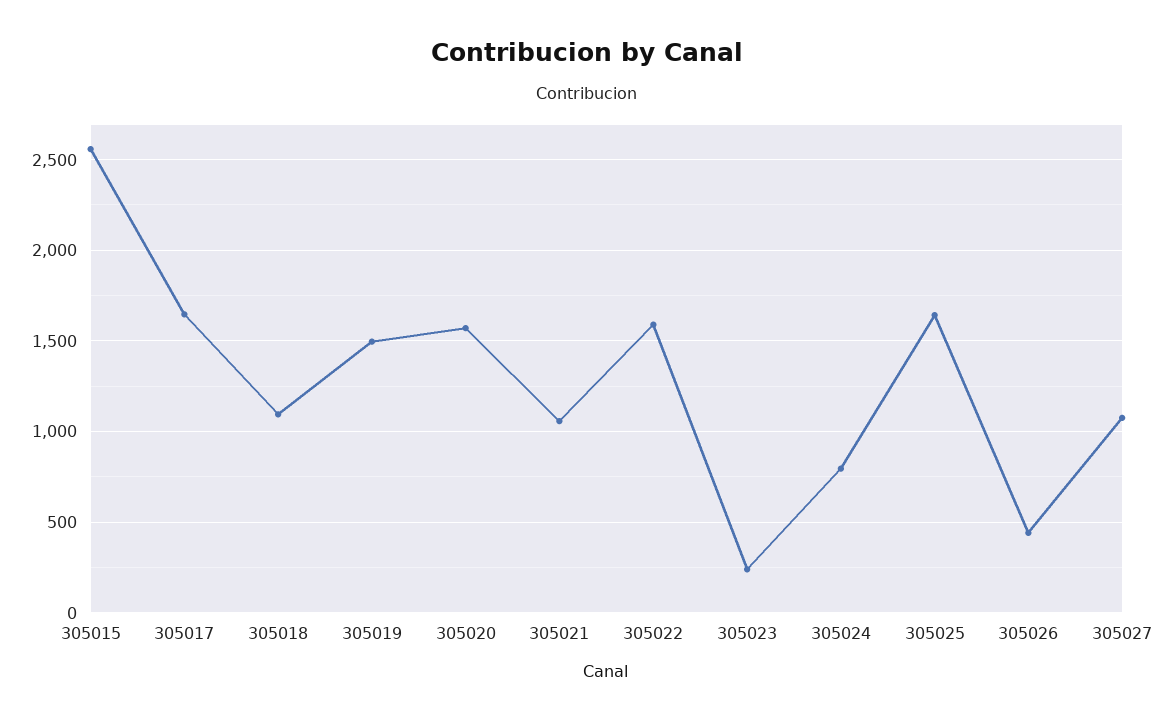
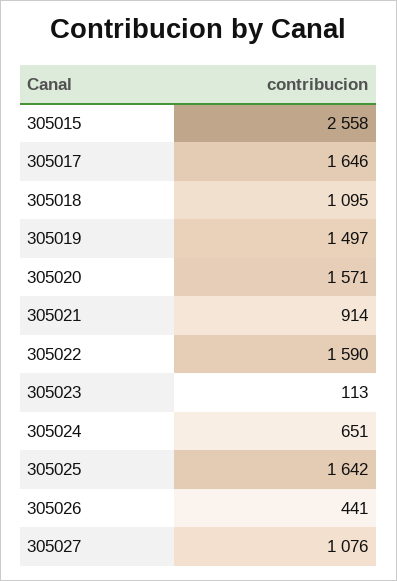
  {
    "305015": 2558,
    "305017": 1646,
    "305018": 1095,
    "305019": 1497,
    "305020": 1571,
-   "305021": 1050,
+   "305021": 914,
    "305022": 1590,
-   "305023": 250,
+   "305023": 113,
-   "305024": 800,
+   "305024": 651,
    "305025": 1642,
    "305026": 441,
    "305027": 1076
  }

